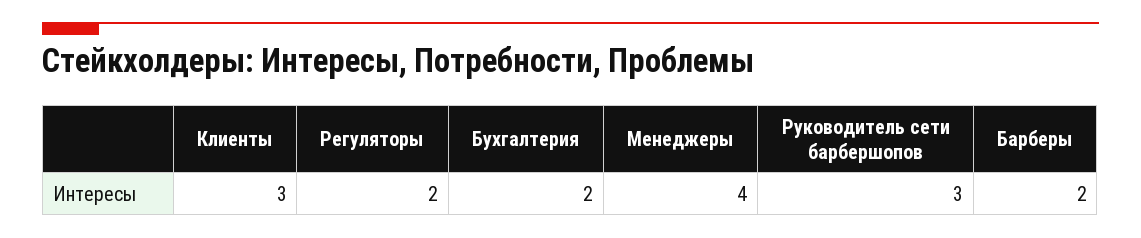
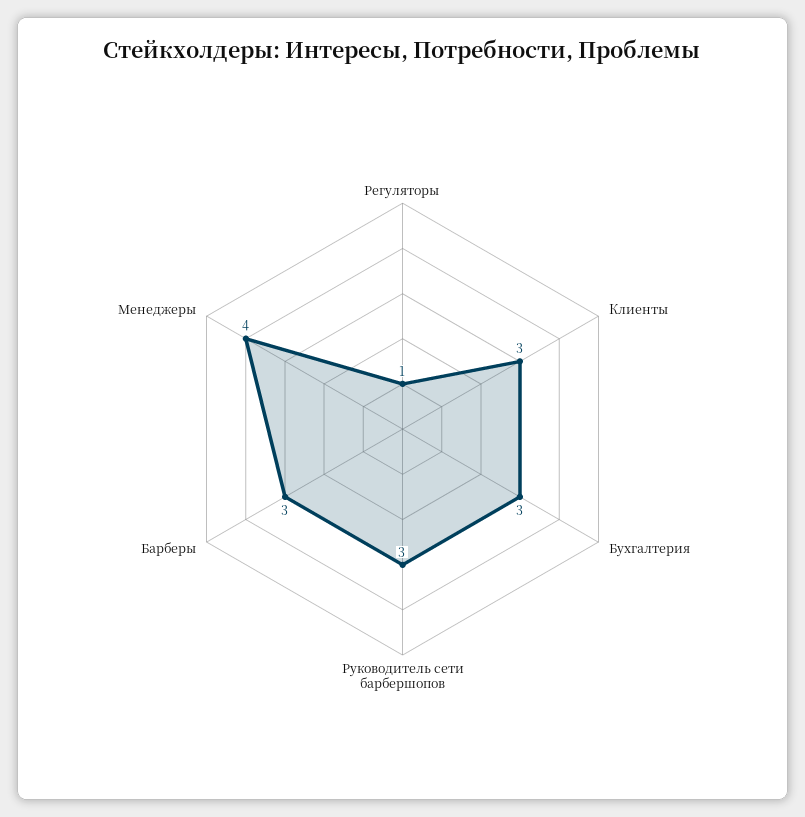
  {
    "Клиенты": 3,
-   "Регуляторы": 2,
+   "Регуляторы": 1,
-   "Бухгалтерия": 2,
+   "Бухгалтерия": 3,
    "Менеджеры": 4,
    "Руководитель сети барбершопов": 3,
-   "Барберы": 2
+   "Барберы": 3
  }

